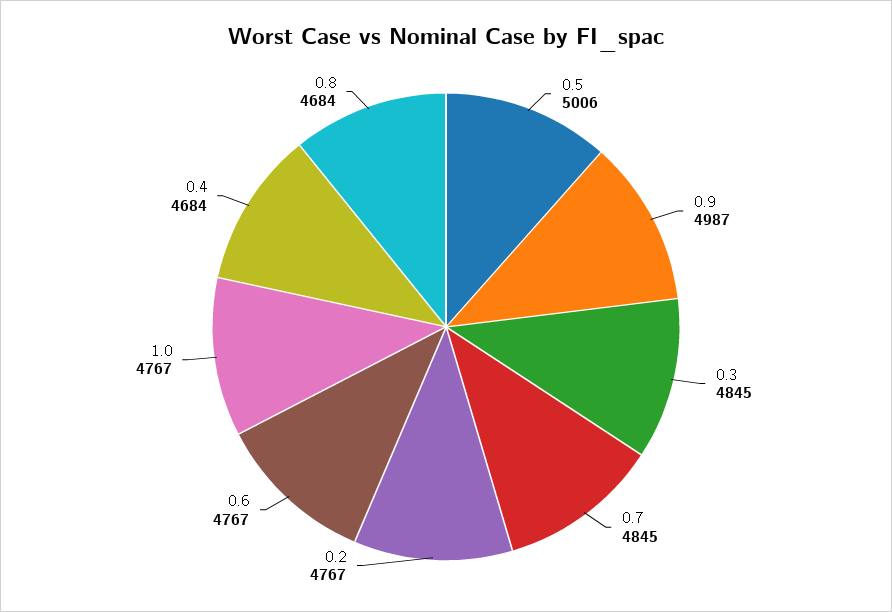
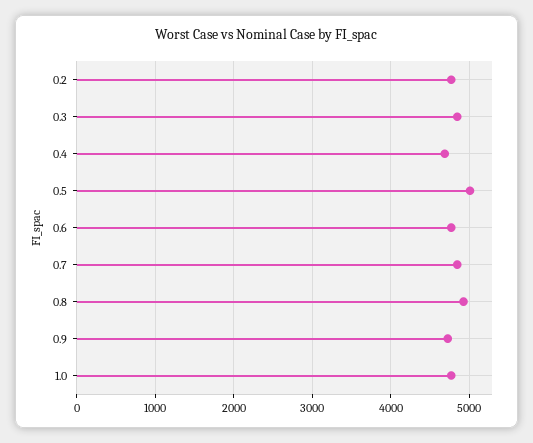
  {
    "0.5": 5006,
-   "0.9": 4987,
+   "0.9": 4700,
    "0.3": 4845,
    "0.7": 4845,
    "0.2": 4767,
    "0.6": 4767,
    "1.0": 4767,
    "0.4": 4684,
-   "0.8": 4684
+   "0.8": 4900
  }

